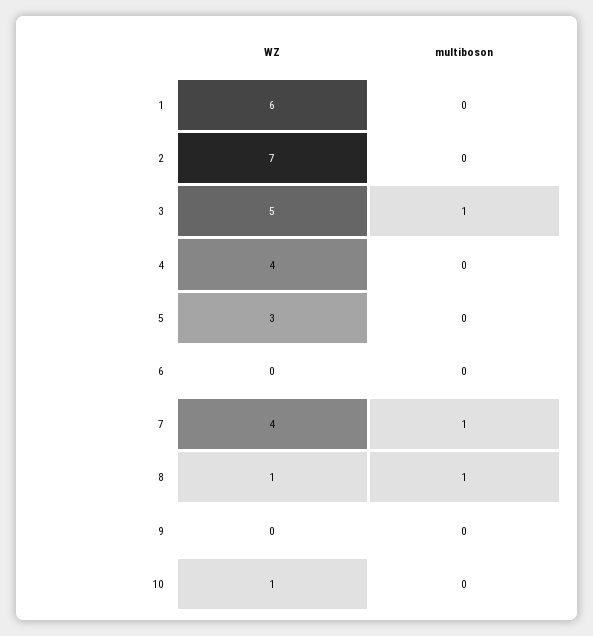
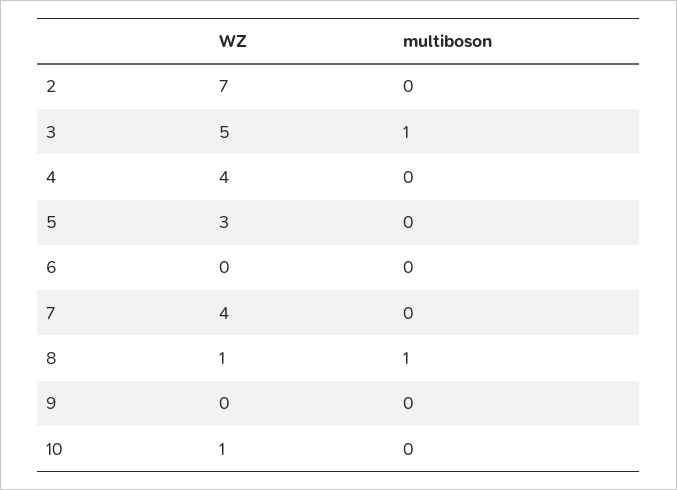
  {
    "WZ": {
-     "1": 6,
      "2": 7,
      "3": 5,
      "4": 4,
      "5": 3,
      "6": 0,
      "7": 4,
      "8": 1,
      "9": 0,
      "10": 1
    },
    "multiboson": {
-     "1": 0,
      "2": 0,
      "3": 1,
      "4": 0,
      "5": 0,
      "6": 0,
-     "7": 1,
+     "7": 0,
      "8": 1,
      "9": 0,
      "10": 0
    }
  }

